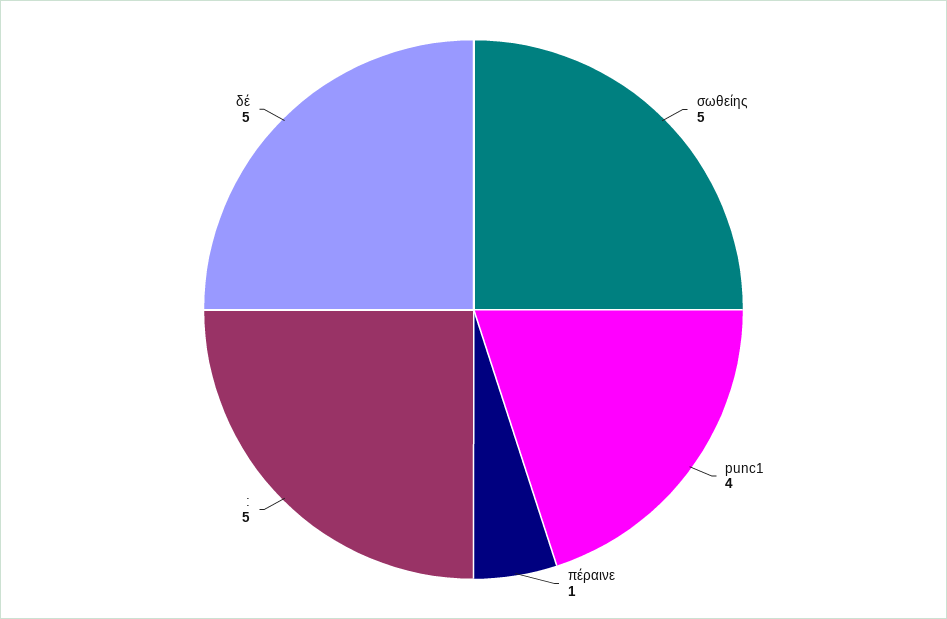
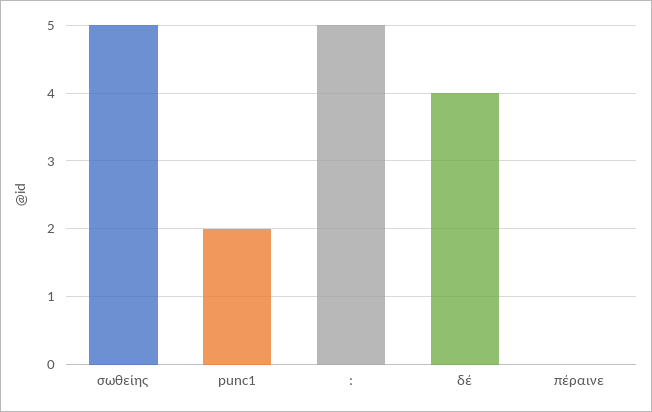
  {
    "σωθείης": 5,
-   "punc1": 4,
+   "punc1": 2,
-   "πέραινε": 1,
+   "πέραινε": 0,
    ":": 5,
-   "δέ": 5
+   "δέ": 4
  }

